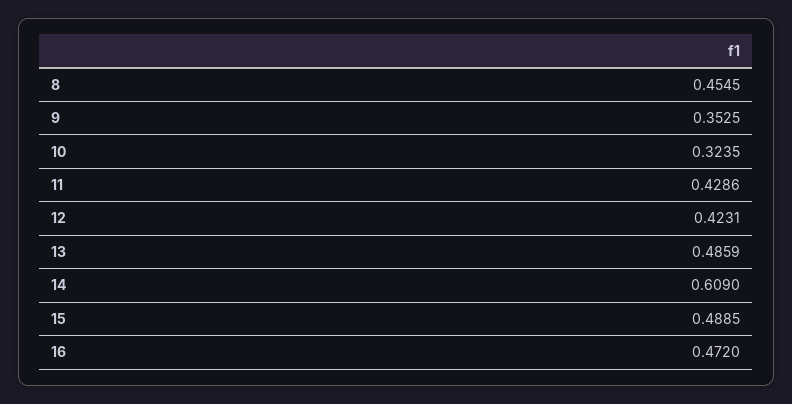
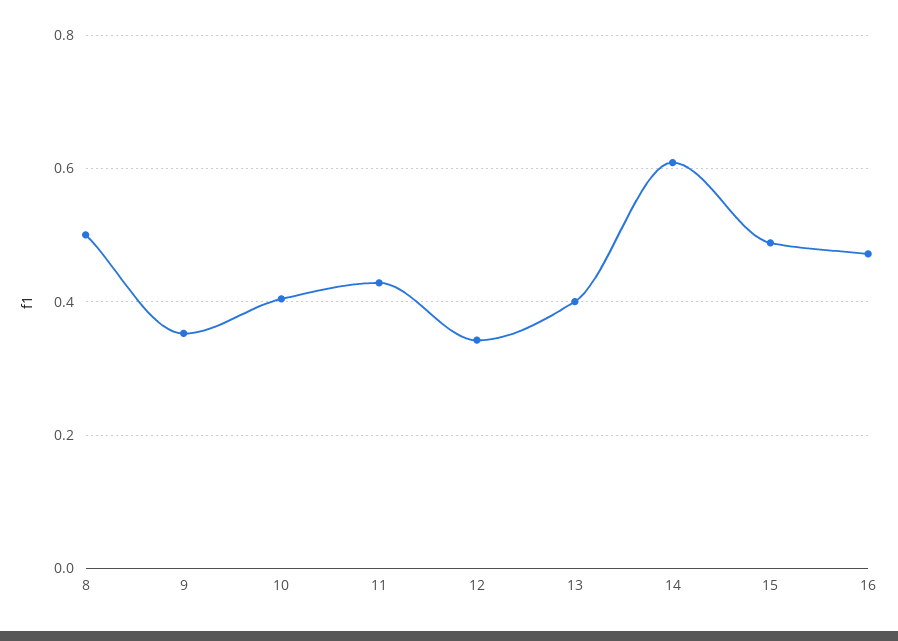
  {
-   "8": 0.4545,
+   "8": 0.5,
    "9": 0.3525,
-   "10": 0.3235,
+   "10": 0.4,
    "11": 0.4286,
-   "12": 0.4231,
+   "12": 0.34,
-   "13": 0.4859,
+   "13": 0.4,
    "14": 0.609,
    "15": 0.4885,
    "16": 0.472
  }

